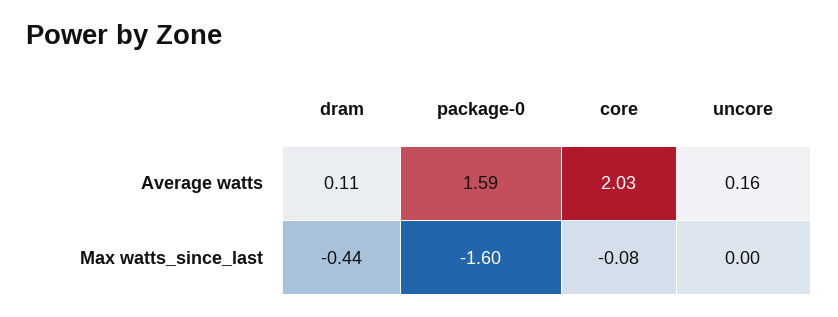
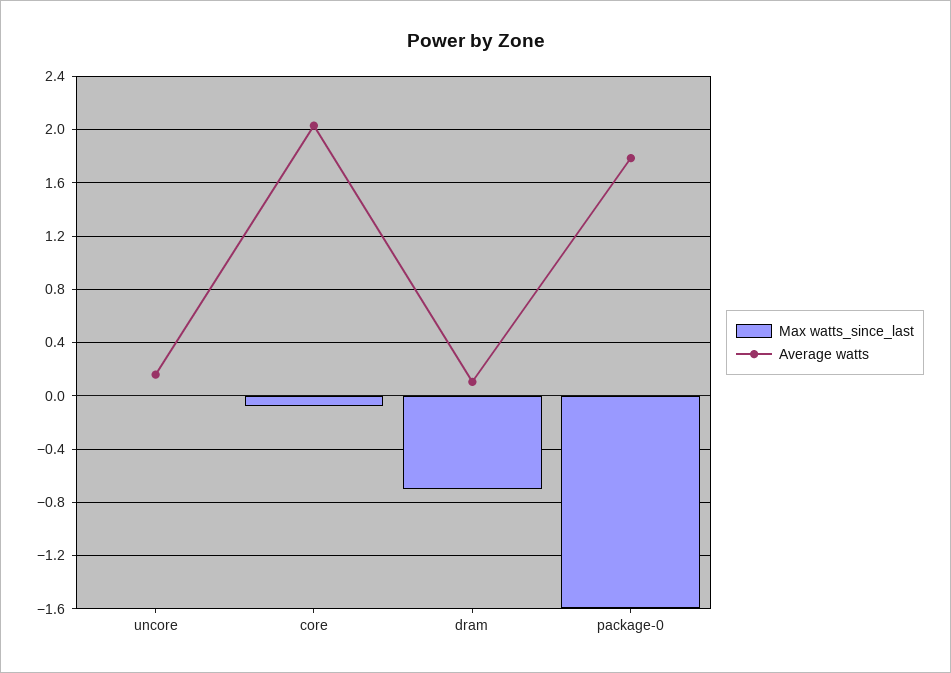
  {
    "Average watts": {
      "dram": 0.11,
-     "package-0": 1.59,
+     "package-0": 1.8,
      "core": 2.03,
      "uncore": 0.16
    },
    "Max watts_since_last": {
-     "dram": -0.44,
+     "dram": -0.7,
      "package-0": -1.6,
      "core": -0.08,
      "uncore": 0
    }
  }

